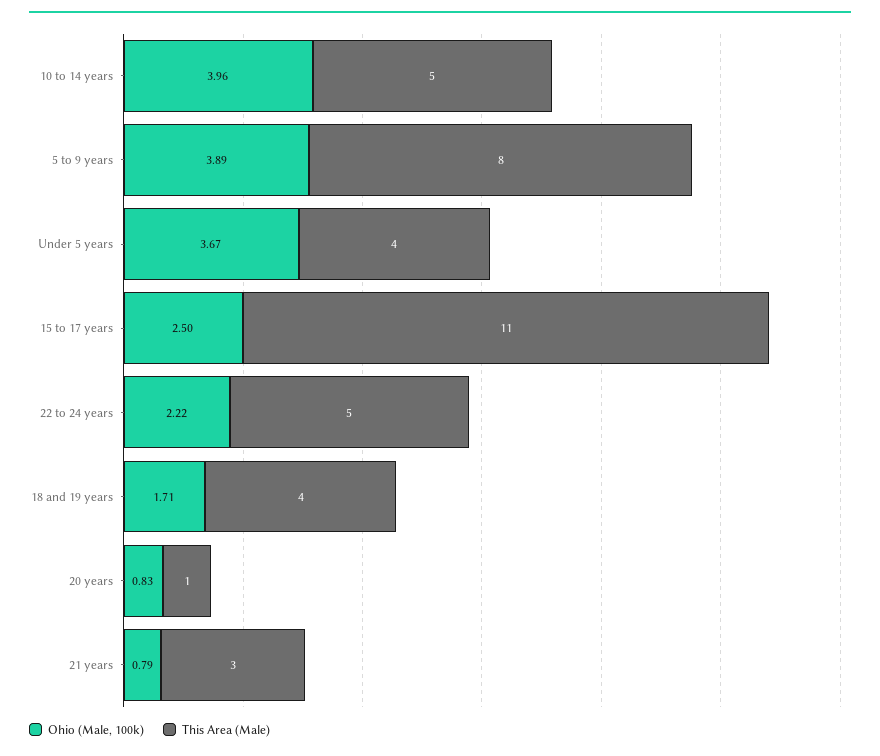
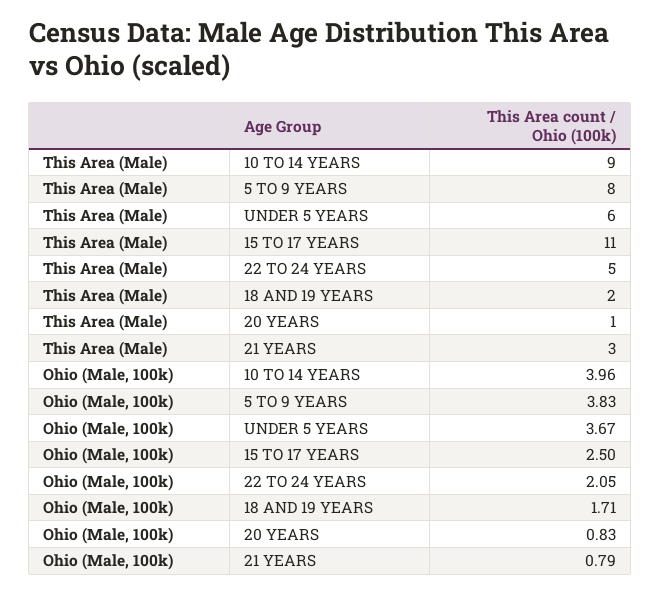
  {
    "Ohio (Male, 100k)": {
      "10 to 14 years": 3.96,
-     "5 to 9 years": 3.89,
+     "5 to 9 years": 3.83,
      "Under 5 years": 3.67,
      "15 to 17 years": 2.5,
-     "22 to 24 years": 2.22,
+     "22 to 24 years": 2.05,
      "18 and 19 years": 1.71,
      "20 years": 0.83,
      "21 years": 0.79
    },
    "This Area (Male)": {
-     "10 to 14 years": 5,
+     "10 to 14 years": 9,
      "5 to 9 years": 8,
-     "Under 5 years": 4,
+     "Under 5 years": 6,
      "15 to 17 years": 11,
      "22 to 24 years": 5,
-     "18 and 19 years": 4,
+     "18 and 19 years": 2,
      "20 years": 1,
      "21 years": 3
    }
  }

